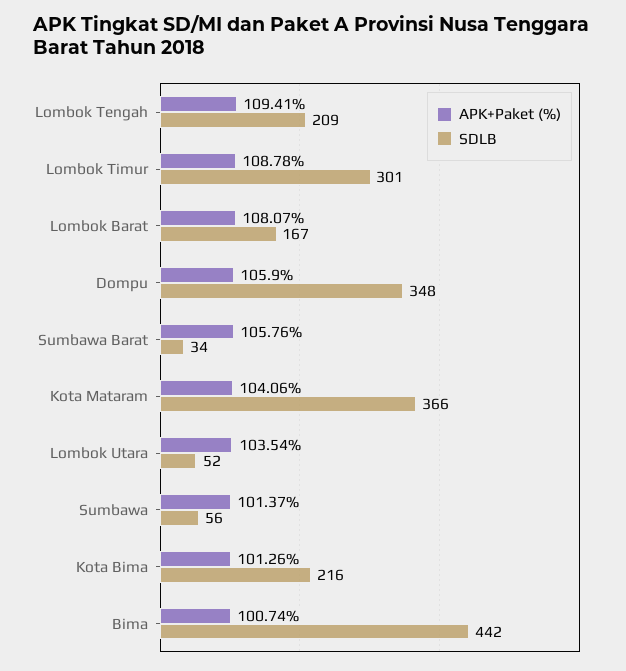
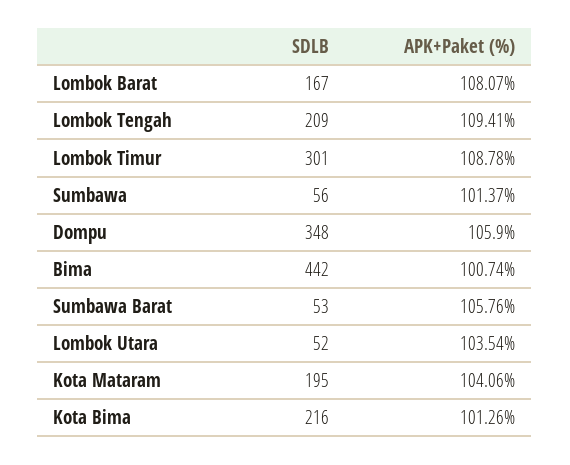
  {
    "APK+Paket (%)": {
      "Lombok Tengah": 109.41,
      "Lombok Timur": 108.78,
      "Lombok Barat": 108.07,
      "Dompu": 105.9,
      "Sumbawa Barat": 105.76,
      "Kota Mataram": 104.06,
      "Lombok Utara": 103.54,
      "Sumbawa": 101.37,
      "Kota Bima": 101.26,
      "Bima": 100.74
    },
    "SDLB": {
      "Lombok Tengah": 209,
      "Lombok Timur": 301,
      "Lombok Barat": 167,
      "Dompu": 348,
-     "Sumbawa Barat": 34,
+     "Sumbawa Barat": 53,
-     "Kota Mataram": 366,
+     "Kota Mataram": 195,
      "Lombok Utara": 52,
      "Sumbawa": 56,
      "Kota Bima": 216,
      "Bima": 442
    }
  }

